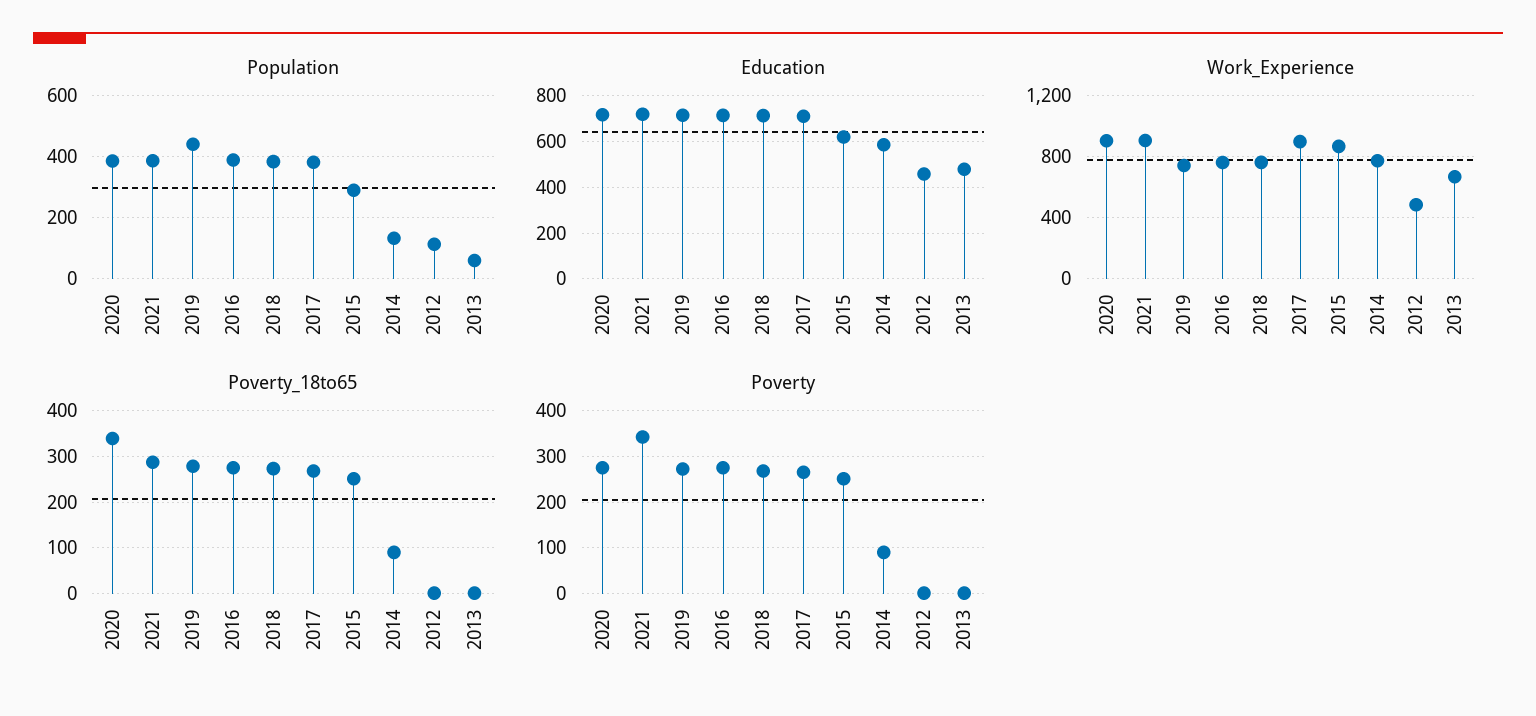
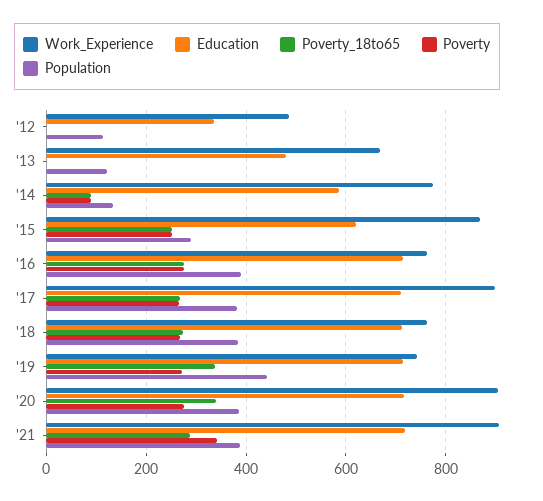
  {
    "Population": {
      "2020": 380,
      "2021": 380,
      "2019": 440,
      "2016": 380,
      "2018": 380,
      "2017": 380,
      "2015": 300,
      "2014": 140,
      "2012": 120,
-     "2013": 60
+     "2013": 120
    },
    "Education": {
      "2020": 720,
      "2021": 720,
      "2019": 720,
      "2016": 720,
      "2018": 720,
      "2017": 720,
      "2015": 620,
      "2014": 580,
-     "2012": 450,
+     "2012": 340,
      "2013": 480
    },
    "Work_Experience": {
      "2020": 900,
      "2021": 900,
      "2019": 740,
      "2016": 760,
      "2018": 760,
      "2017": 900,
      "2015": 860,
      "2014": 780,
      "2012": 480,
      "2013": 660
    },
    "Poverty_18to65": {
      "2020": 340,
      "2021": 280,
-     "2019": 280,
+     "2019": 340,
      "2016": 280,
      "2018": 280,
      "2017": 260,
      "2015": 260,
      "2014": 100,
      "2012": 0,
      "2013": 0
    },
    "Poverty": {
      "2020": 280,
      "2021": 340,
      "2019": 280,
      "2016": 280,
      "2018": 260,
      "2017": 260,
      "2015": 260,
      "2014": 100,
      "2012": 0,
      "2013": 0
    }
  }

